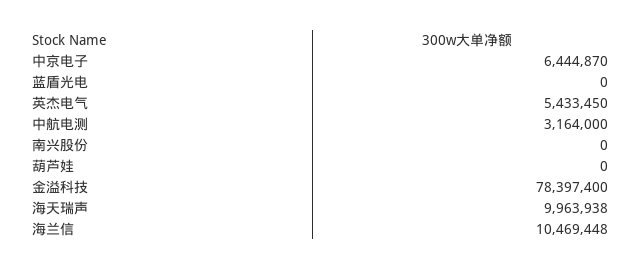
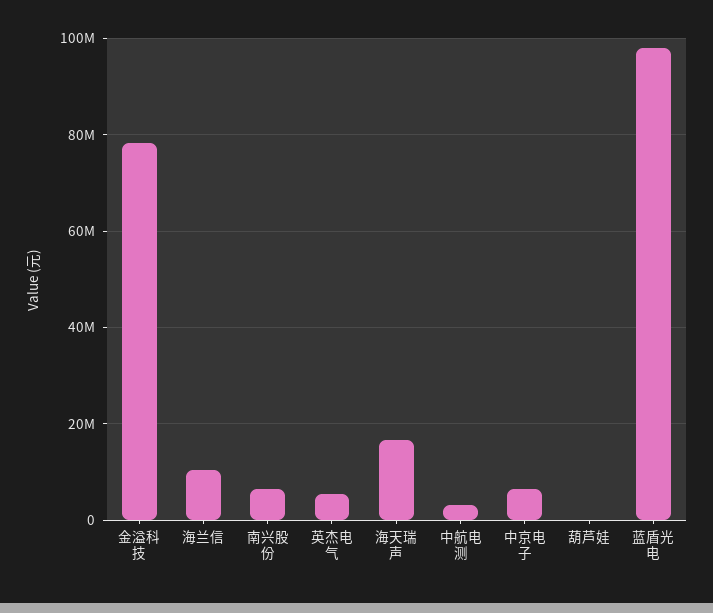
  {
    "中京电子": 6444870,
-   "蓝盾光电": 0,
+   "蓝盾光电": 98000000,
    "英杰电气": 5433450,
    "中航电测": 3164000,
-   "南兴股份": 0,
+   "南兴股份": 6000000,
    "葫芦娃": 0,
    "金溢科技": 78397400,
-   "海天瑞声": 9963938,
+   "海天瑞声": 16000000,
    "海兰信": 10469448
  }

